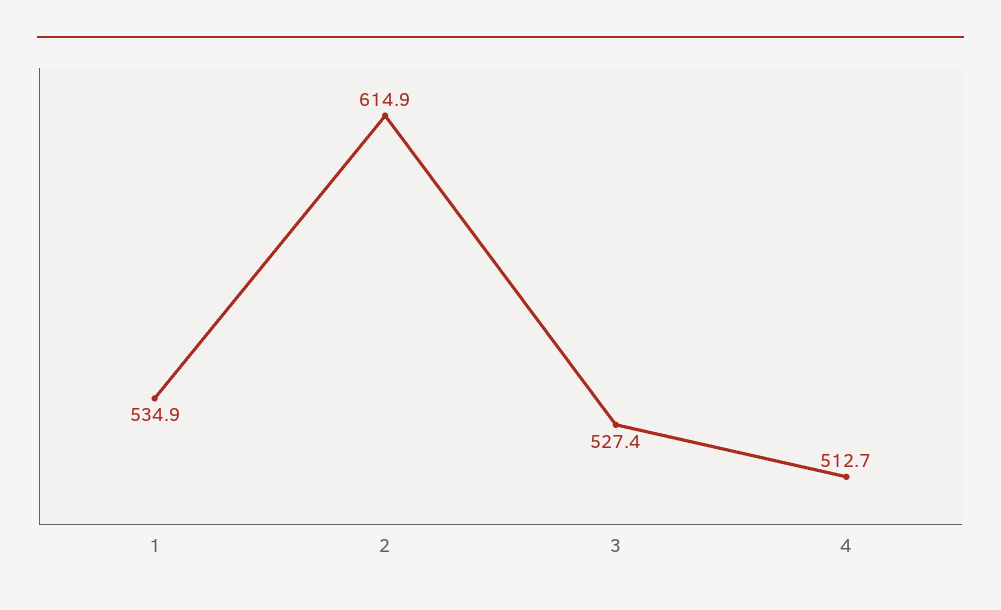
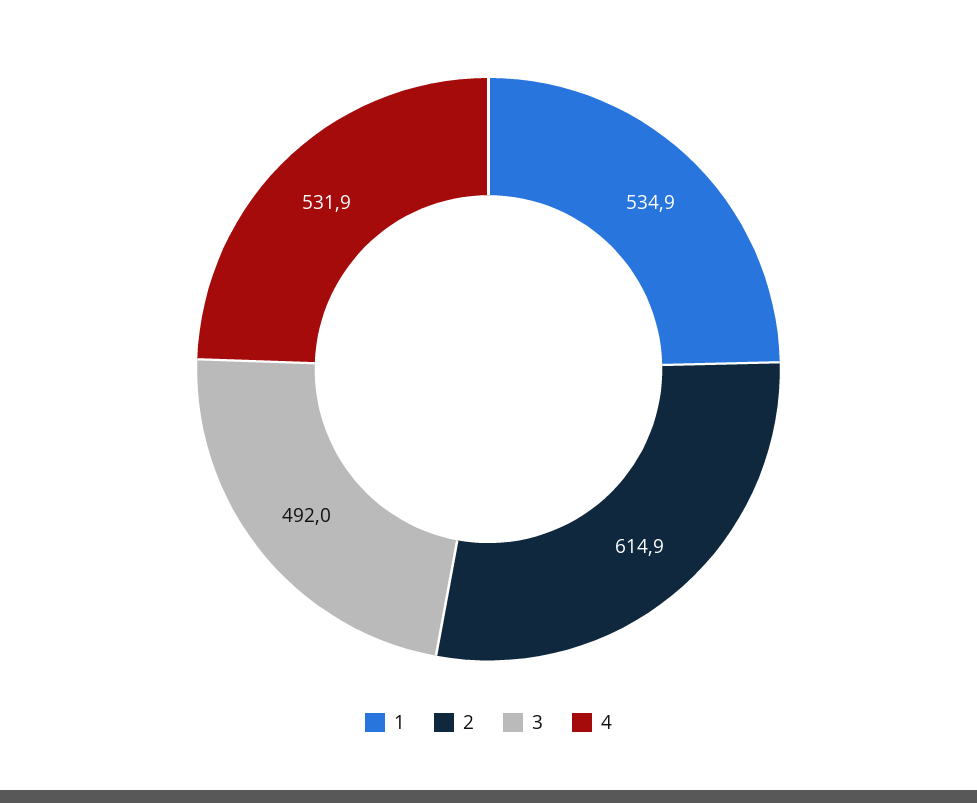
  {
    "1": 534.9,
    "2": 614.9,
-   "3": 527.4,
+   "3": 492,
-   "4": 512.7
+   "4": 531.9
  }

